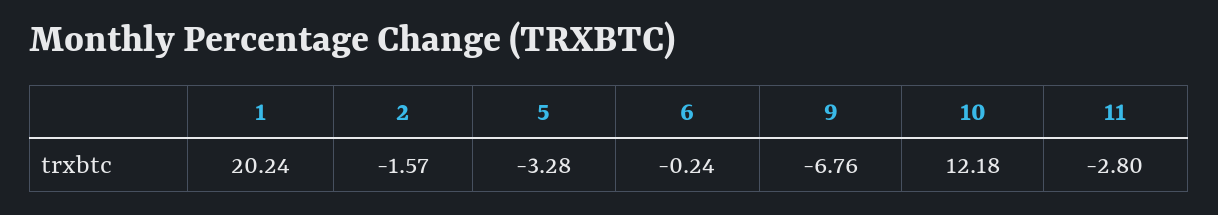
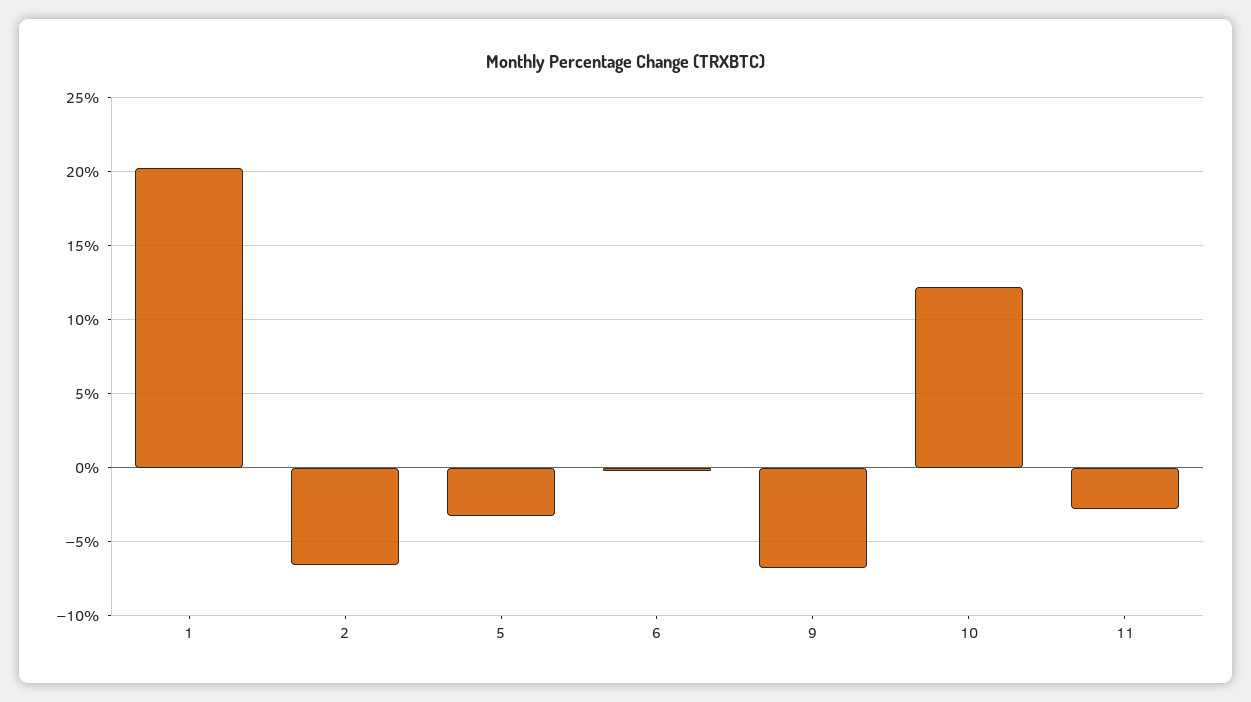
  {
    "1": 20.24,
-   "2": -1.57,
+   "2": -6.5,
    "5": -3.28,
    "6": -0.24,
    "9": -6.76,
    "10": 12.18,
    "11": -2.8
  }

